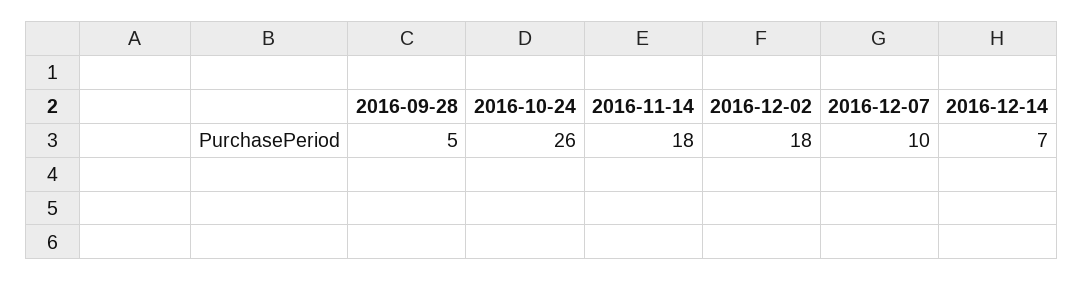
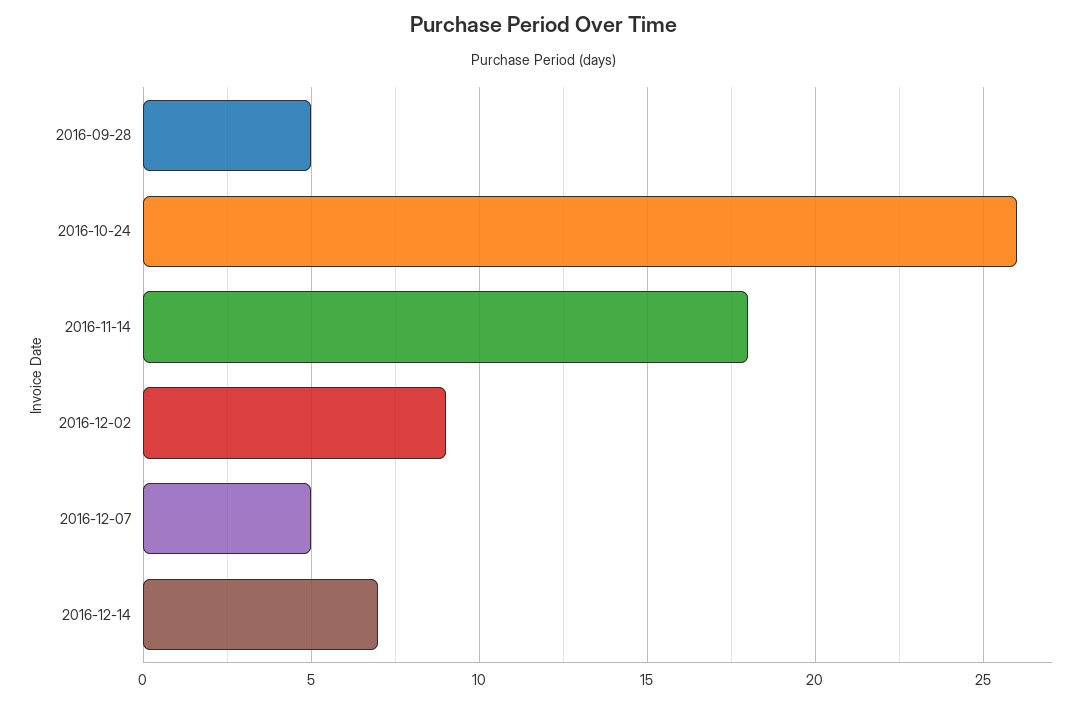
  {
    "2016-09-28": 5,
    "2016-10-24": 26,
    "2016-11-14": 18,
-   "2016-12-02": 18,
+   "2016-12-02": 9,
-   "2016-12-07": 10,
+   "2016-12-07": 5,
    "2016-12-14": 7
  }

